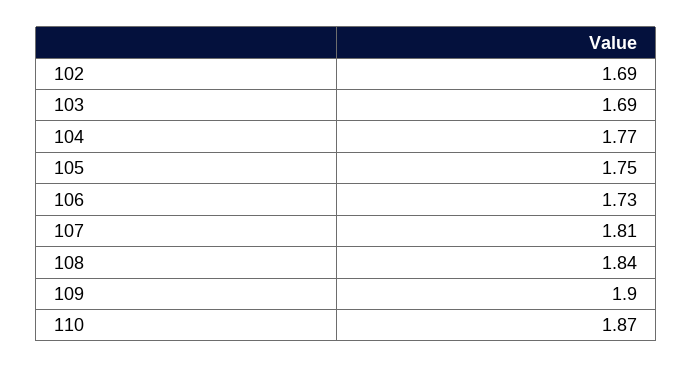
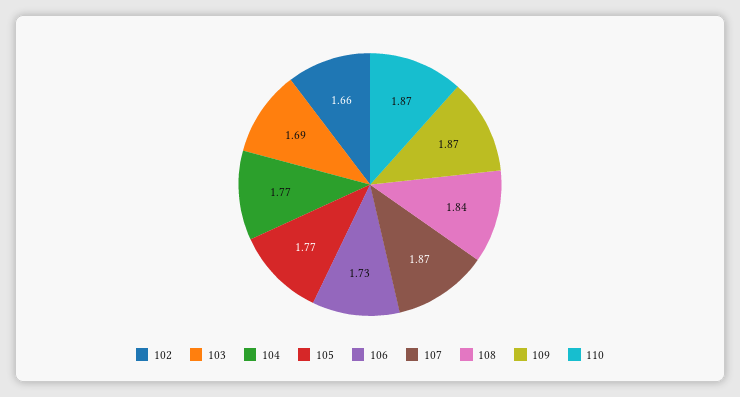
  {
-   "102": 1.69,
+   "102": 1.66,
    "103": 1.69,
    "104": 1.77,
-   "105": 1.75,
+   "105": 1.77,
    "106": 1.73,
-   "107": 1.81,
+   "107": 1.87,
    "108": 1.84,
-   "109": 1.9,
+   "109": 1.87,
    "110": 1.87
  }

